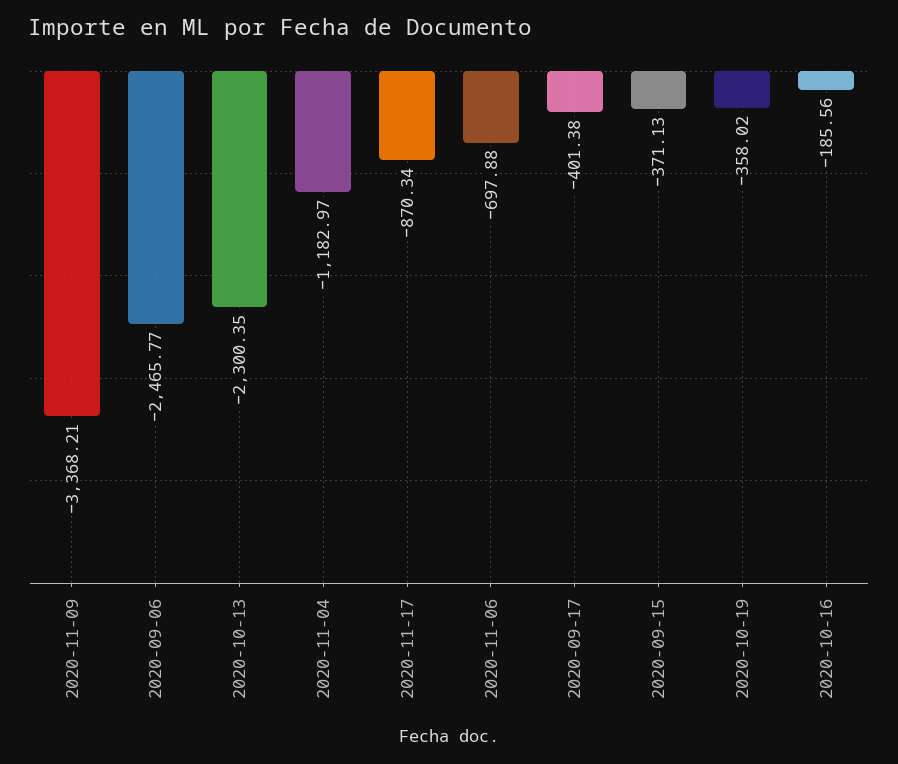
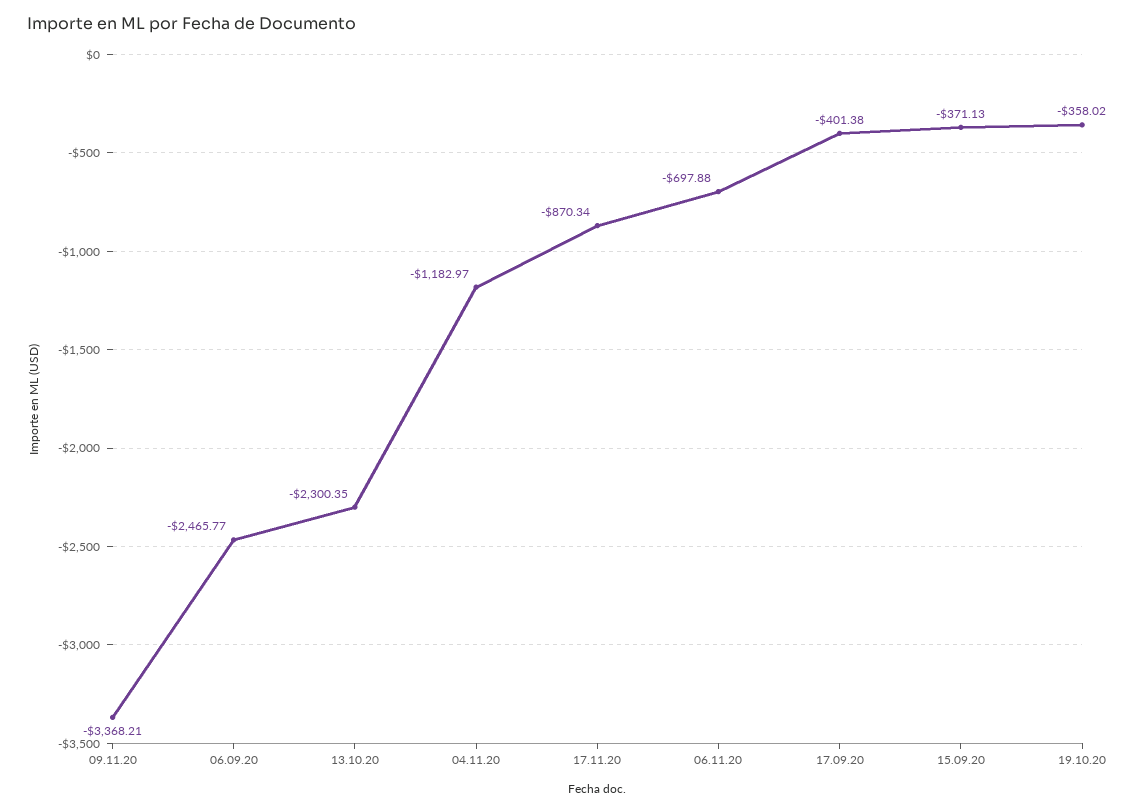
  {
    "2020-11-09": -3368.21,
    "2020-09-06": -2465.77,
    "2020-10-13": -2300.35,
    "2020-11-04": -1182.97,
    "2020-11-17": -870.34,
    "2020-11-06": -697.88,
    "2020-09-17": -401.38,
    "2020-09-15": -371.13,
-   "2020-10-19": -358.02,
+   "2020-10-19": -358.02
-   "2020-10-16": -185.56
  }

